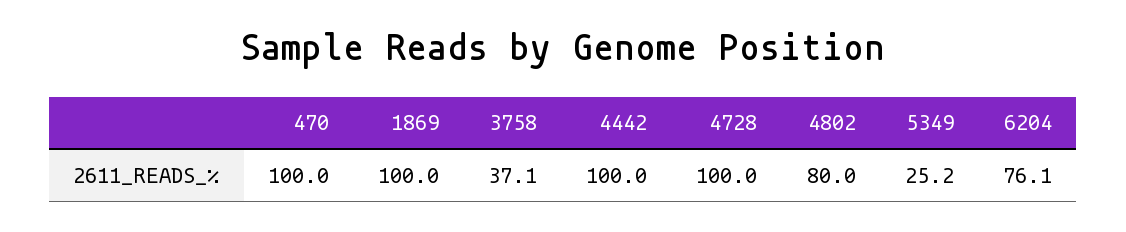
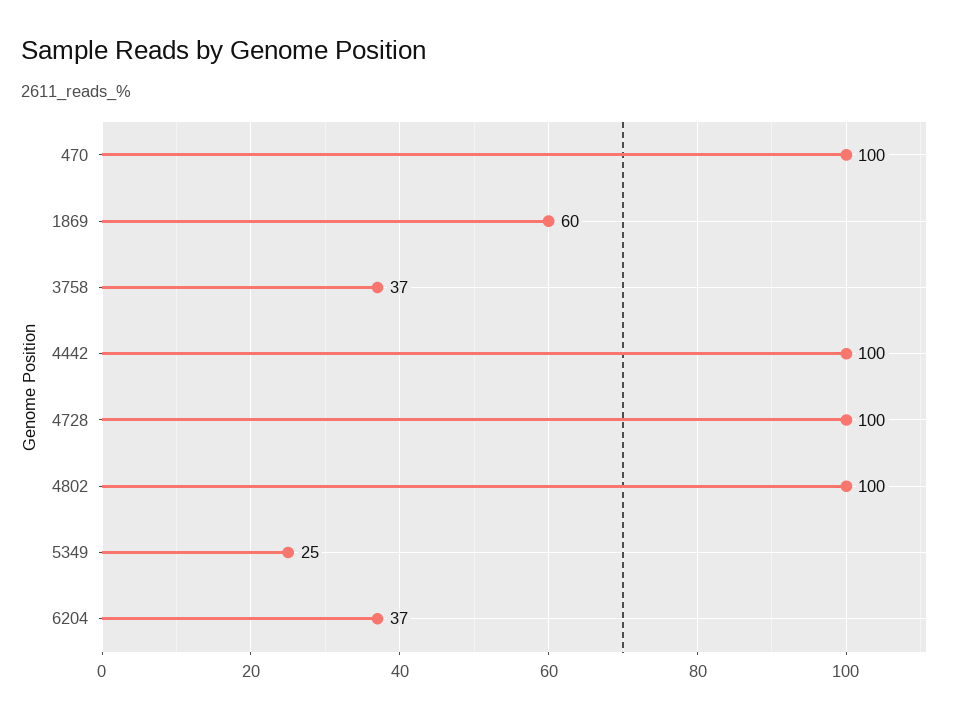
  {
    "470": 100,
-   "1869": 100,
+   "1869": 60,
    "3758": 37.1,
    "4442": 100,
    "4728": 100,
-   "4802": 80,
+   "4802": 100,
    "5349": 25.2,
-   "6204": 76.1
+   "6204": 37
  }

